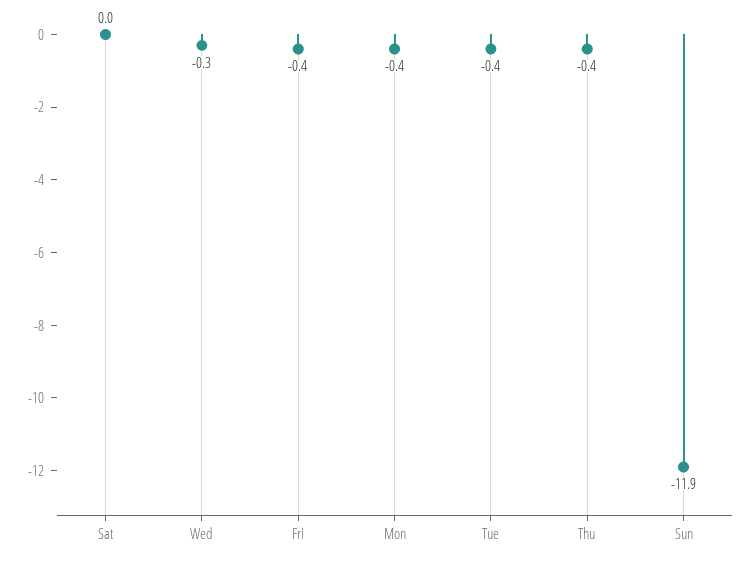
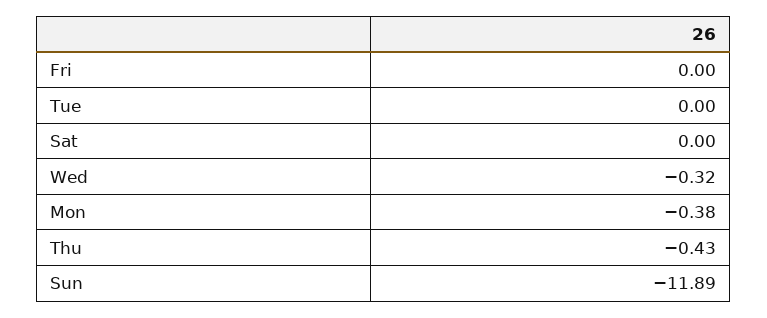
  {
    "Sat": 0,
    "Wed": -0.32,
-   "Fri": -0.4,
+   "Fri": 0,
    "Mon": -0.38,
-   "Tue": -0.4,
+   "Tue": 0,
    "Thu": -0.43,
    "Sun": -11.89
  }

